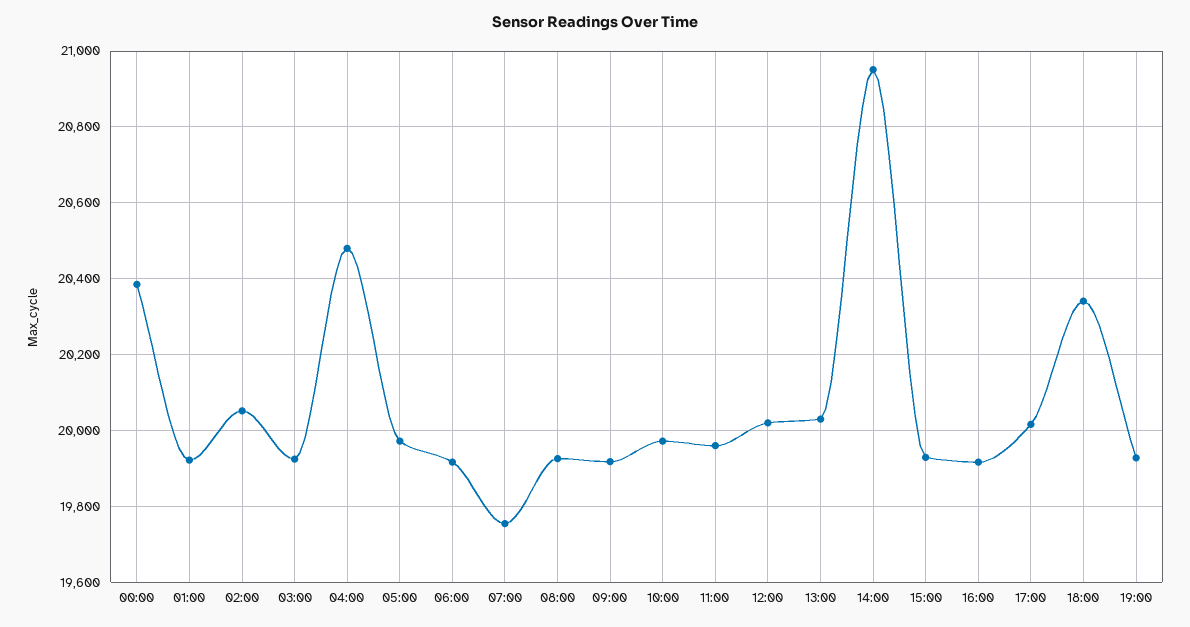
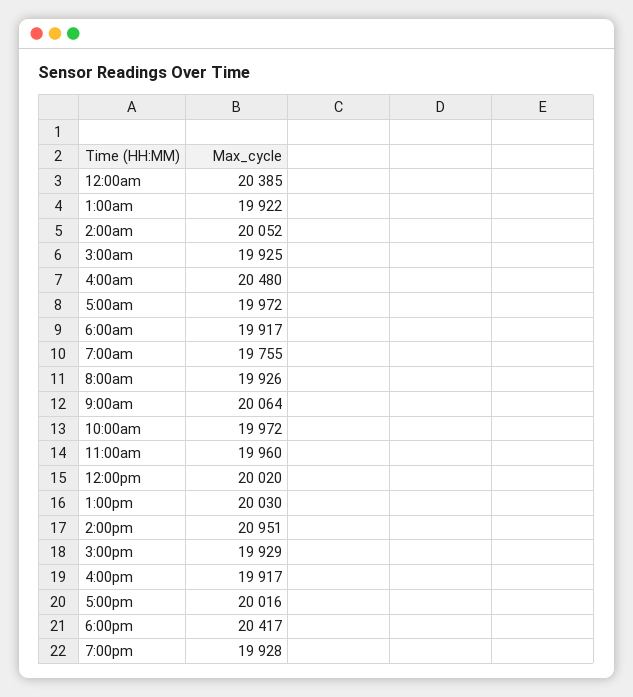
  {
    "00:00": 20385,
    "01:00": 19922,
    "02:00": 20052,
    "03:00": 19925,
    "04:00": 20480,
    "05:00": 19972,
    "06:00": 19917,
    "07:00": 19755,
    "08:00": 19926,
-   "09:00": 19920,
+   "09:00": 20064,
    "10:00": 19972,
    "11:00": 19960,
    "12:00": 20020,
    "13:00": 20030,
    "14:00": 20951,
    "15:00": 19929,
    "16:00": 19917,
    "17:00": 20016,
-   "18:00": 20340,
+   "18:00": 20417,
    "19:00": 19928
  }

